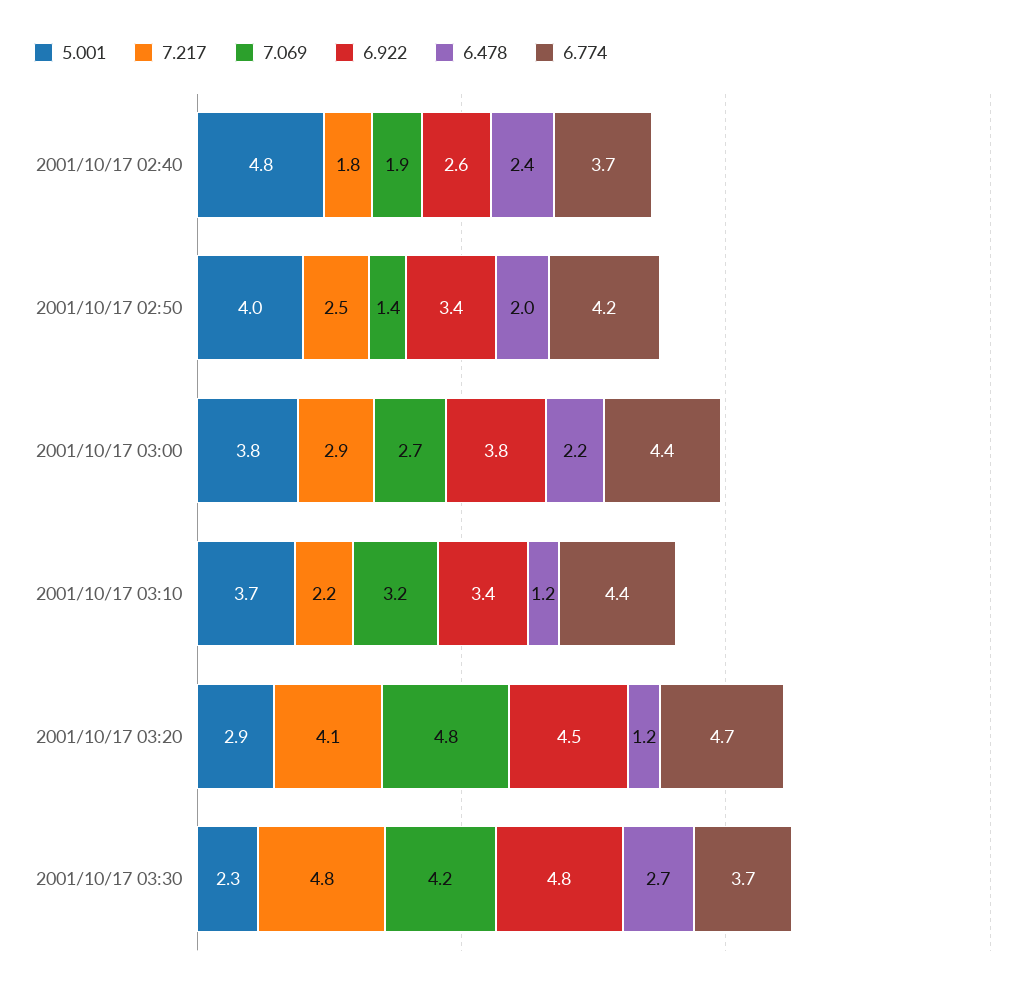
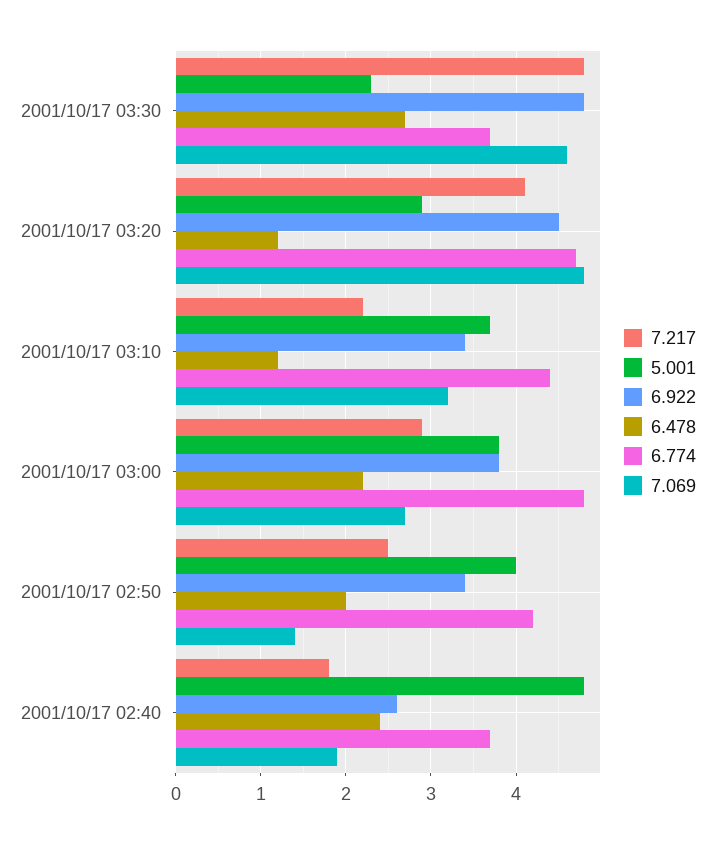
  {
    "5.001": {
      "2001/10/17 02:40": 4.8,
      "2001/10/17 02:50": 4,
      "2001/10/17 03:00": 3.8,
      "2001/10/17 03:10": 3.7,
      "2001/10/17 03:20": 2.9,
      "2001/10/17 03:30": 2.3
    },
    "7.217": {
      "2001/10/17 02:40": 1.8,
      "2001/10/17 02:50": 2.5,
      "2001/10/17 03:00": 2.9,
      "2001/10/17 03:10": 2.2,
      "2001/10/17 03:20": 4.1,
      "2001/10/17 03:30": 4.8
    },
    "7.069": {
      "2001/10/17 02:40": 1.9,
      "2001/10/17 02:50": 1.4,
      "2001/10/17 03:00": 2.7,
      "2001/10/17 03:10": 3.2,
      "2001/10/17 03:20": 4.8,
-     "2001/10/17 03:30": 4.2
+     "2001/10/17 03:30": 4.6
    },
    "6.922": {
      "2001/10/17 02:40": 2.6,
      "2001/10/17 02:50": 3.4,
      "2001/10/17 03:00": 3.8,
      "2001/10/17 03:10": 3.4,
      "2001/10/17 03:20": 4.5,
      "2001/10/17 03:30": 4.8
    },
    "6.478": {
      "2001/10/17 02:40": 2.4,
      "2001/10/17 02:50": 2,
      "2001/10/17 03:00": 2.2,
      "2001/10/17 03:10": 1.2,
      "2001/10/17 03:20": 1.2,
      "2001/10/17 03:30": 2.7
    },
    "6.774": {
      "2001/10/17 02:40": 3.7,
      "2001/10/17 02:50": 4.2,
-     "2001/10/17 03:00": 4.4,
+     "2001/10/17 03:00": 4.8,
      "2001/10/17 03:10": 4.4,
      "2001/10/17 03:20": 4.7,
      "2001/10/17 03:30": 3.7
    }
  }

